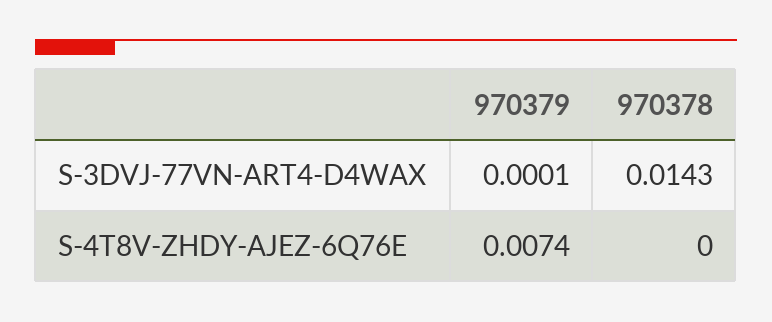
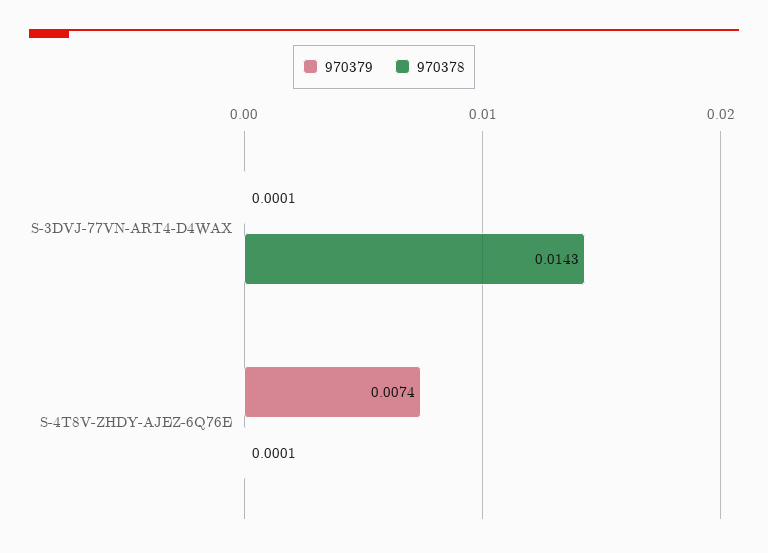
  {
    "970379": {
      "S-3DVJ-77VN-ART4-D4WAX": 0.0001,
      "S-4T8V-ZHDY-AJEZ-6Q76E": 0.0074
    },
    "970378": {
      "S-3DVJ-77VN-ART4-D4WAX": 0.0143,
-     "S-4T8V-ZHDY-AJEZ-6Q76E": 0
+     "S-4T8V-ZHDY-AJEZ-6Q76E": 0.0001
    }
  }

